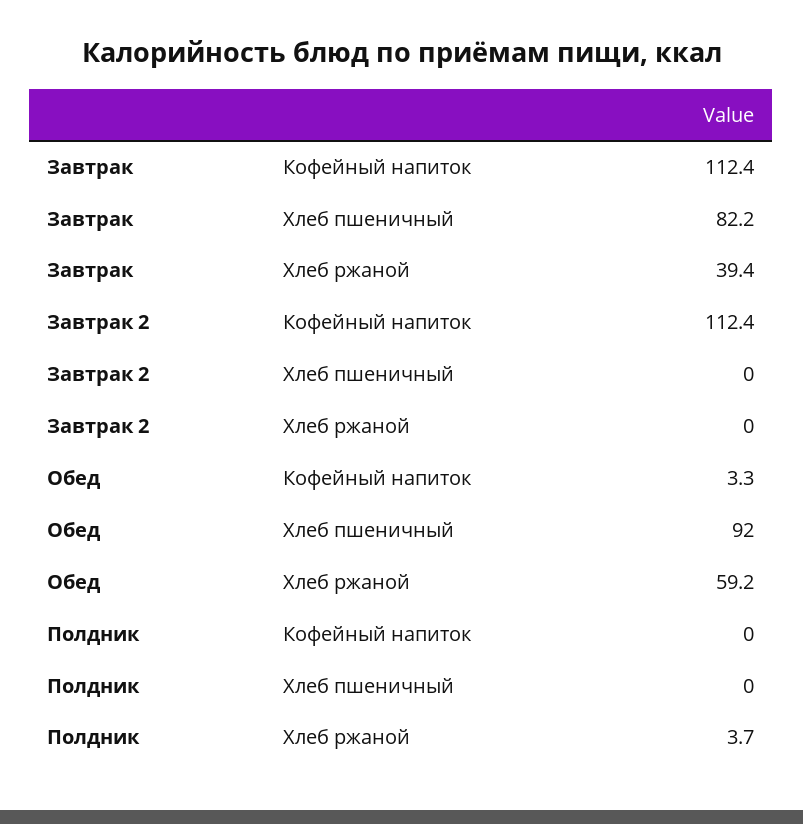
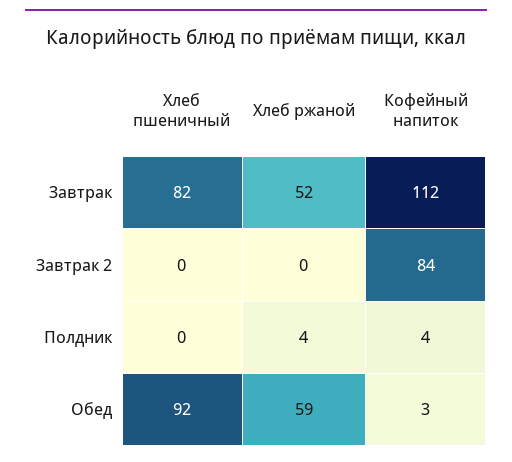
  {
    "Завтрак": {
      "Кофейный напиток": 112.4,
      "Хлеб пшеничный": 82.2,
-     "Хлеб ржаной": 39.4
+     "Хлеб ржаной": 52
    },
    "Завтрак 2": {
-     "Кофейный напиток": 112.4,
+     "Кофейный напиток": 84,
      "Хлеб пшеничный": 0,
      "Хлеб ржаной": 0
    },
    "Обед": {
      "Кофейный напиток": 3.3,
      "Хлеб пшеничный": 92,
      "Хлеб ржаной": 59.2
    },
    "Полдник": {
-     "Кофейный напиток": 0,
+     "Кофейный напиток": 4,
      "Хлеб пшеничный": 0,
      "Хлеб ржаной": 3.7
    }
  }

